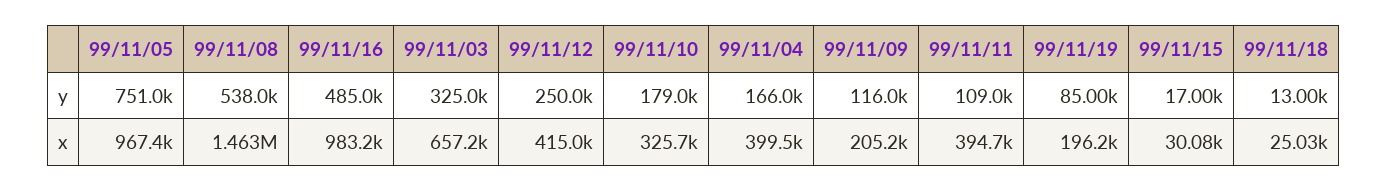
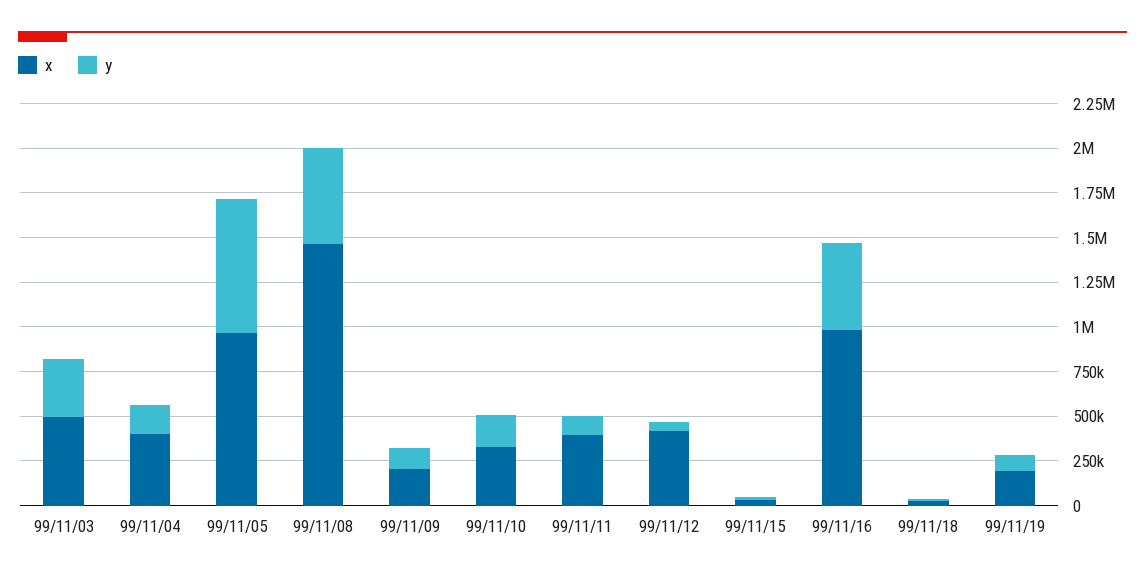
  {
    "y": {
      "99/11/05": 751000,
      "99/11/08": 538000,
      "99/11/16": 485000,
      "99/11/03": 325000,
-     "99/11/12": 250000,
+     "99/11/12": 50000,
      "99/11/10": 179000,
      "99/11/04": 166000,
      "99/11/09": 116000,
      "99/11/11": 109000,
      "99/11/19": 85000,
      "99/11/15": 17000,
      "99/11/18": 13000
    },
    "x": {
      "99/11/05": 967400,
      "99/11/08": 1463000,
      "99/11/16": 983200,
-     "99/11/03": 657200,
+     "99/11/03": 500000,
      "99/11/12": 415000,
      "99/11/10": 325700,
      "99/11/04": 399500,
      "99/11/09": 205200,
      "99/11/11": 394700,
      "99/11/19": 196200,
      "99/11/15": 30080,
      "99/11/18": 25030
    }
  }

